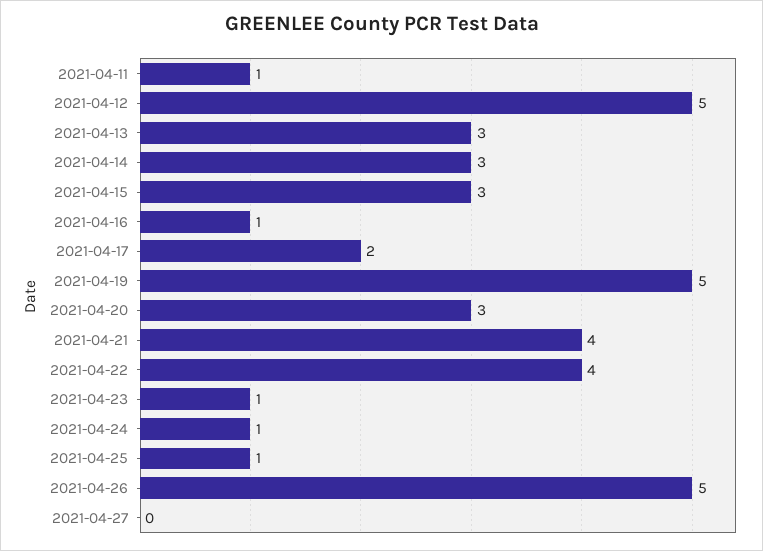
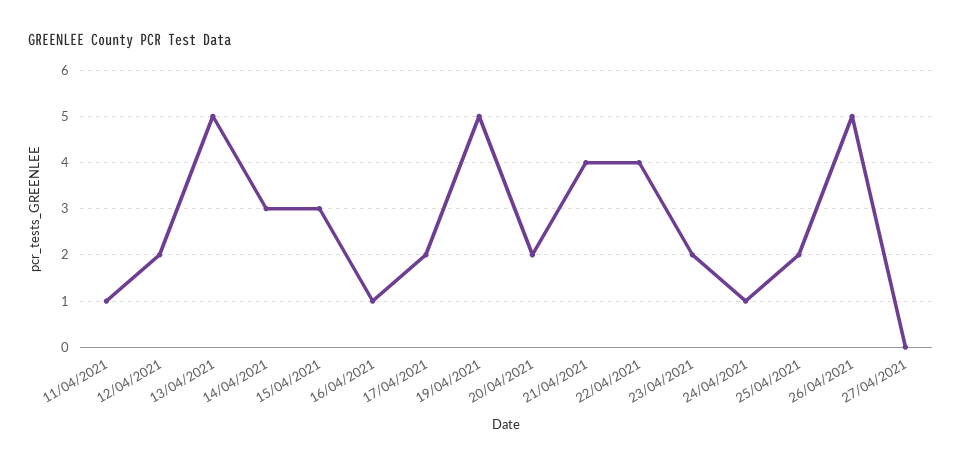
  {
    "2021-04-11": 1,
-   "2021-04-12": 5,
+   "2021-04-12": 2,
-   "2021-04-13": 3,
+   "2021-04-13": 5,
    "2021-04-14": 3,
    "2021-04-15": 3,
    "2021-04-16": 1,
    "2021-04-17": 2,
    "2021-04-19": 5,
-   "2021-04-20": 3,
+   "2021-04-20": 2,
    "2021-04-21": 4,
    "2021-04-22": 4,
-   "2021-04-23": 1,
+   "2021-04-23": 2,
    "2021-04-24": 1,
-   "2021-04-25": 1,
+   "2021-04-25": 2,
    "2021-04-26": 5,
    "2021-04-27": 0
  }

